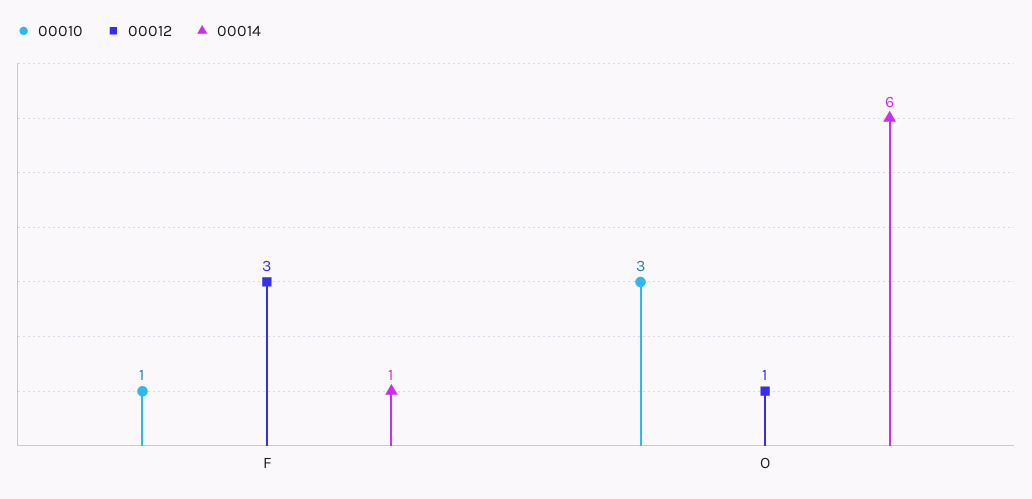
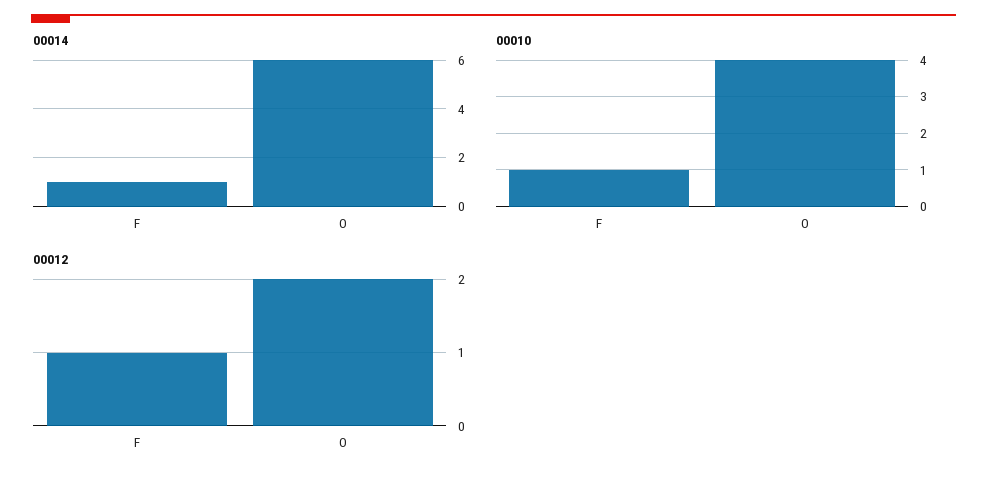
  {
    "00010": {
      "F": 1,
-     "O": 3
+     "O": 4
    },
    "00012": {
-     "F": 3,
+     "F": 1,
-     "O": 1
+     "O": 2
    },
    "00014": {
      "F": 1,
      "O": 6
    }
  }

